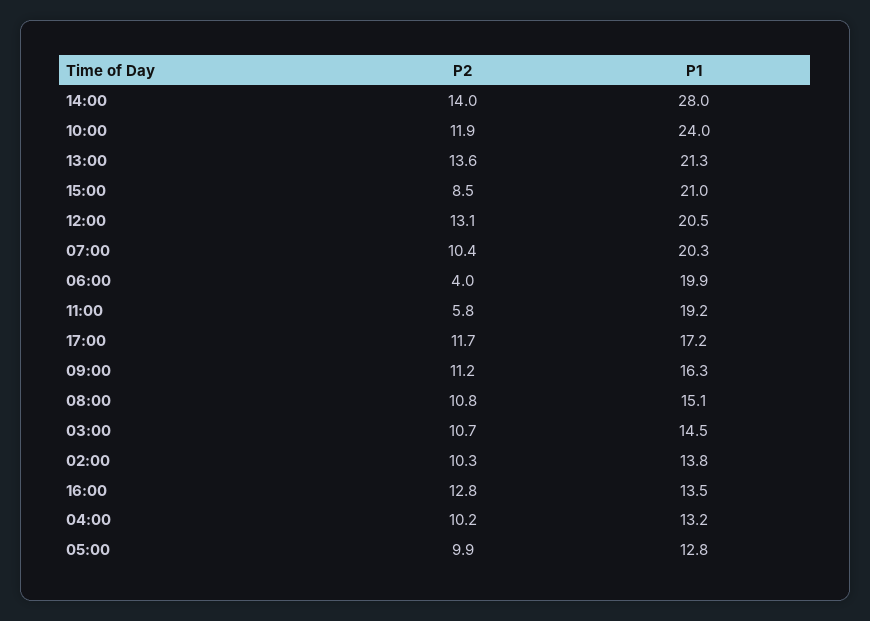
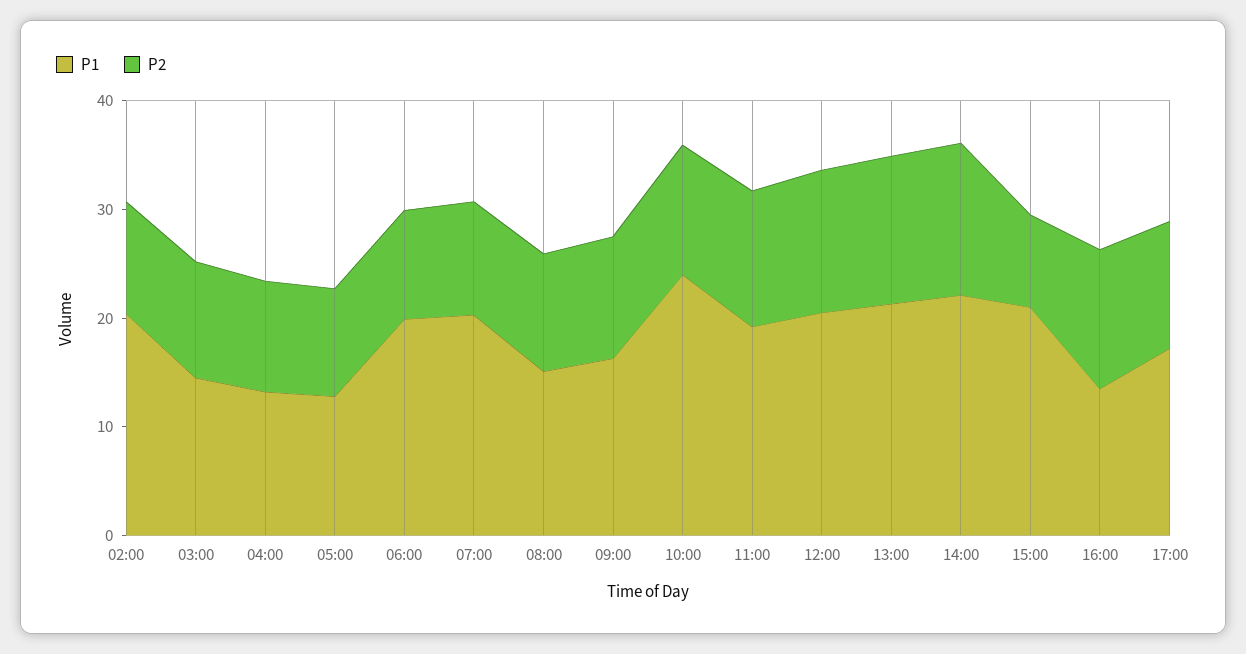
  {
    "P2": {
      "14:00": 14,
      "10:00": 11.9,
      "13:00": 13.6,
      "15:00": 8.5,
      "12:00": 13.1,
      "07:00": 10.4,
-     "06:00": 4,
+     "06:00": 10,
-     "11:00": 5.8,
+     "11:00": 12,
      "17:00": 11.7,
      "09:00": 11.2,
      "08:00": 10.8,
      "03:00": 10.7,
      "02:00": 10.3,
      "16:00": 12.8,
      "04:00": 10.2,
      "05:00": 9.9
    },
    "P1": {
-     "14:00": 28,
+     "14:00": 22,
      "10:00": 24,
      "13:00": 21.3,
      "15:00": 21,
      "12:00": 20.5,
      "07:00": 20.3,
      "06:00": 19.9,
      "11:00": 19.2,
      "17:00": 17.2,
      "09:00": 16.3,
      "08:00": 15.1,
      "03:00": 14.5,
-     "02:00": 13.8,
+     "02:00": 20,
      "16:00": 13.5,
      "04:00": 13.2,
      "05:00": 12.8
    }
  }

